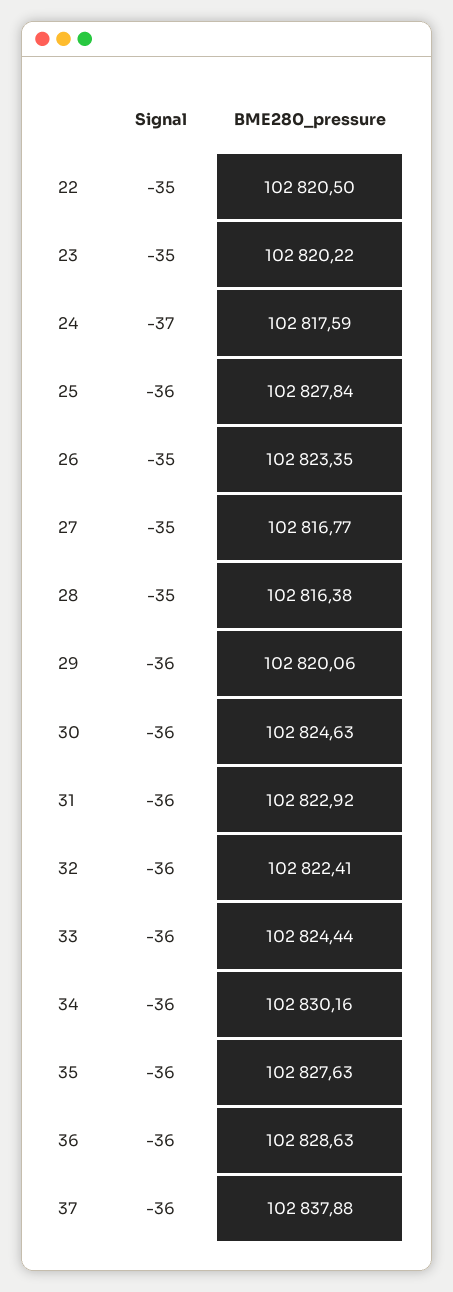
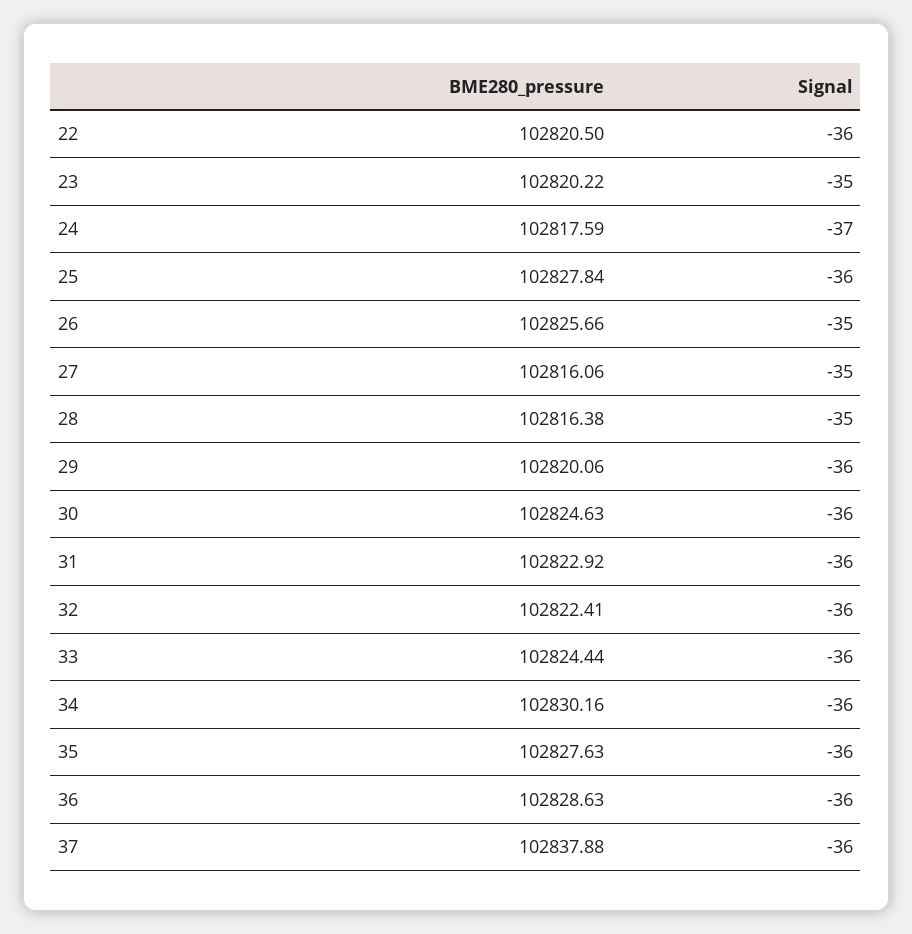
  {
    "Signal": {
-     "22": -35,
+     "22": -36,
      "23": -35,
      "24": -37,
      "25": -36,
      "26": -35,
      "27": -35,
      "28": -35,
      "29": -36,
      "30": -36,
      "31": -36,
      "32": -36,
      "33": -36,
      "34": -36,
      "35": -36,
      "36": -36,
      "37": -36
    },
    "BME280_pressure": {
      "22": 102820.5,
      "23": 102820.22,
      "24": 102817.59,
      "25": 102827.84,
-     "26": 102823.35,
+     "26": 102825.66,
-     "27": 102816.77,
+     "27": 102816.06,
      "28": 102816.38,
      "29": 102820.06,
      "30": 102824.63,
      "31": 102822.92,
      "32": 102822.41,
      "33": 102824.44,
      "34": 102830.16,
      "35": 102827.63,
      "36": 102828.63,
      "37": 102837.88
    }
  }

